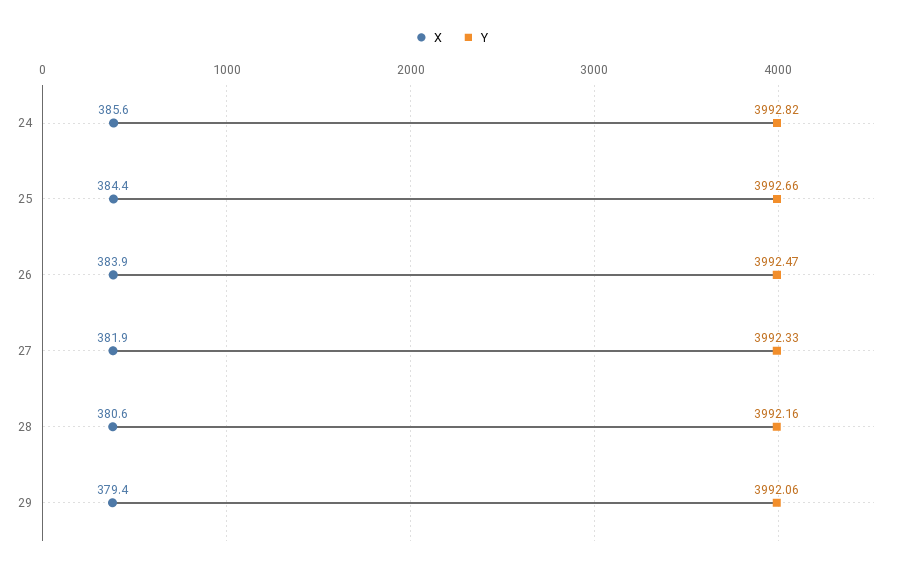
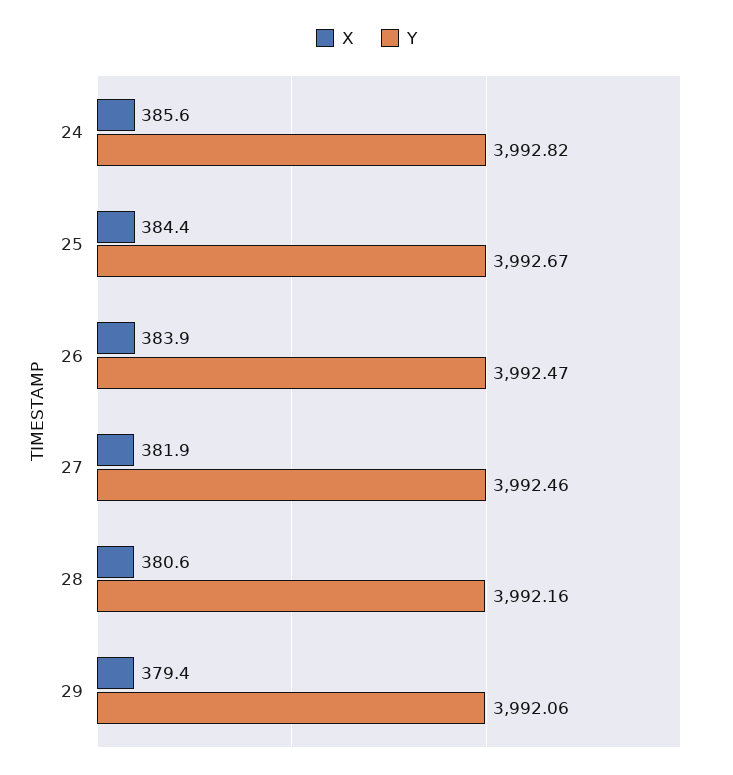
  {
    "X": {
      "24": 385.6,
      "25": 384.4,
      "26": 383.9,
      "27": 381.9,
      "28": 380.6,
      "29": 379.4
    },
    "Y": {
      "24": 3992.82,
-     "25": 3992.66,
+     "25": 3992.67,
      "26": 3992.47,
-     "27": 3992.33,
+     "27": 3992.46,
      "28": 3992.16,
      "29": 3992.06
    }
  }

